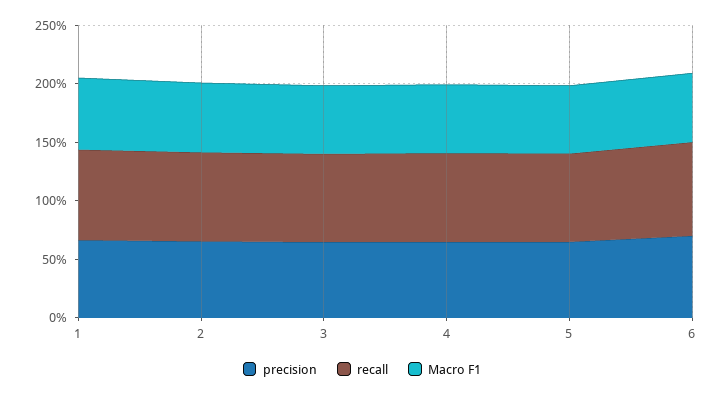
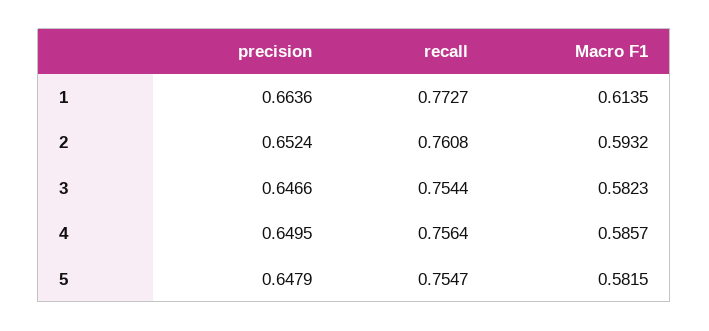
  {
    "precision": {
      "1": 0.6636,
      "2": 0.6524,
      "3": 0.6466,
      "4": 0.6495,
-     "5": 0.6479,
+     "5": 0.6479
-     "6": 0.7
    },
    "recall": {
      "1": 0.7727,
      "2": 0.7608,
      "3": 0.7544,
      "4": 0.7564,
-     "5": 0.7547,
+     "5": 0.7547
-     "6": 0.8
    },
    "Macro F1": {
      "1": 0.6135,
      "2": 0.5932,
      "3": 0.5823,
      "4": 0.5857,
-     "5": 0.5815,
+     "5": 0.5815
-     "6": 0.6
    }
  }

